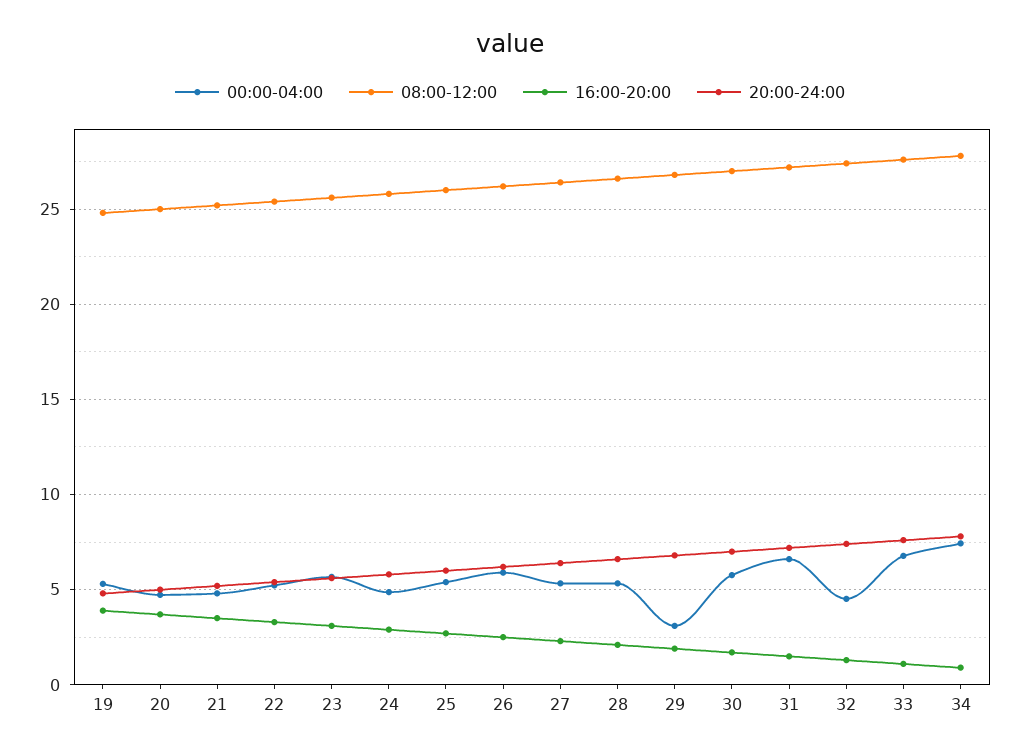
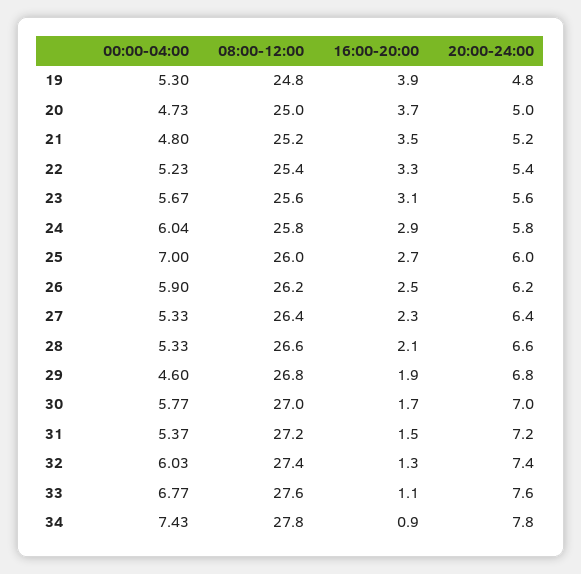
  {
    "00:00-04:00": {
      "19": 5.3,
      "20": 4.73,
      "21": 4.8,
      "22": 5.23,
      "23": 5.67,
-     "24": 5,
+     "24": 6.04,
-     "25": 5.5,
+     "25": 7,
      "26": 5.9,
      "27": 5.33,
      "28": 5.33,
-     "29": 3,
+     "29": 4.6,
      "30": 5.77,
-     "31": 6.5,
+     "31": 5.37,
-     "32": 4.5,
+     "32": 6.03,
      "33": 6.77,
      "34": 7.43
    },
    "08:00-12:00": {
      "19": 24.8,
      "20": 25,
      "21": 25.2,
      "22": 25.4,
      "23": 25.6,
      "24": 25.8,
      "25": 26,
      "26": 26.2,
      "27": 26.4,
      "28": 26.6,
      "29": 26.8,
      "30": 27,
      "31": 27.2,
      "32": 27.4,
      "33": 27.6,
      "34": 27.8
    },
    "16:00-20:00": {
      "19": 3.9,
      "20": 3.7,
      "21": 3.5,
      "22": 3.3,
      "23": 3.1,
      "24": 2.9,
      "25": 2.7,
      "26": 2.5,
      "27": 2.3,
      "28": 2.1,
      "29": 1.9,
      "30": 1.7,
      "31": 1.5,
      "32": 1.3,
      "33": 1.1,
      "34": 0.9
    },
    "20:00-24:00": {
      "19": 4.8,
      "20": 5,
      "21": 5.2,
      "22": 5.4,
      "23": 5.6,
      "24": 5.8,
      "25": 6,
      "26": 6.2,
      "27": 6.4,
      "28": 6.6,
      "29": 6.8,
      "30": 7,
      "31": 7.2,
      "32": 7.4,
      "33": 7.6,
      "34": 7.8
    }
  }

